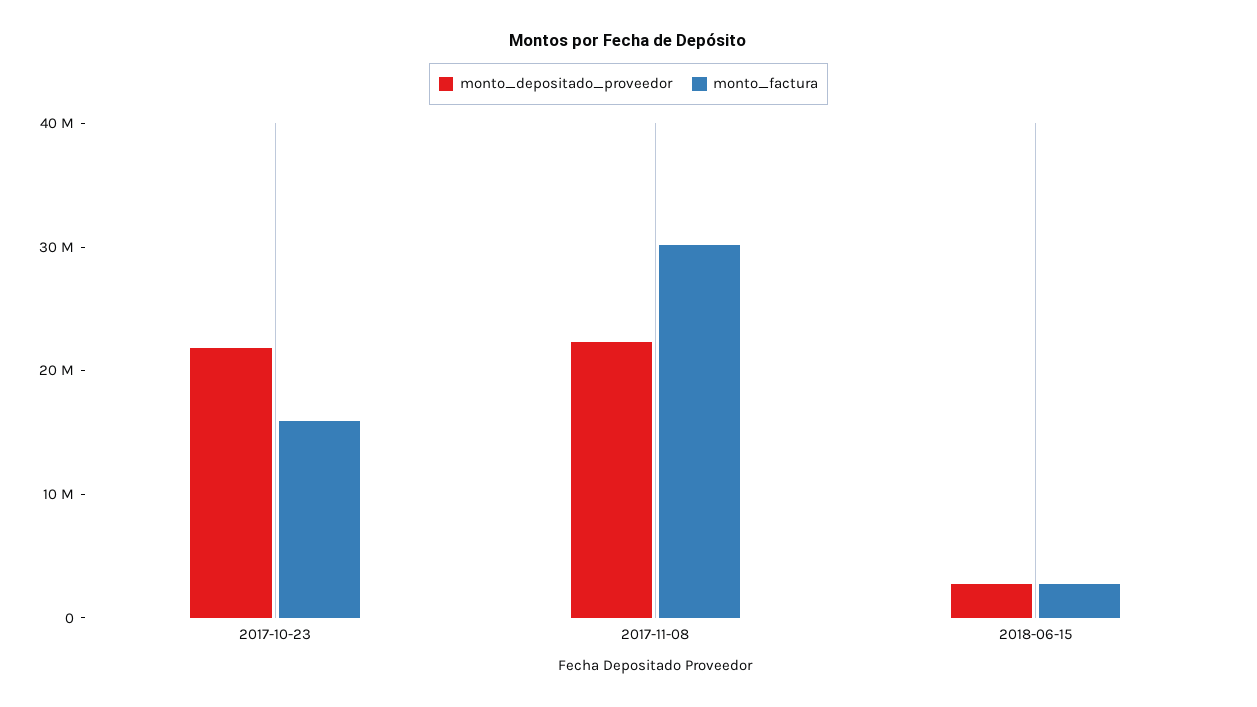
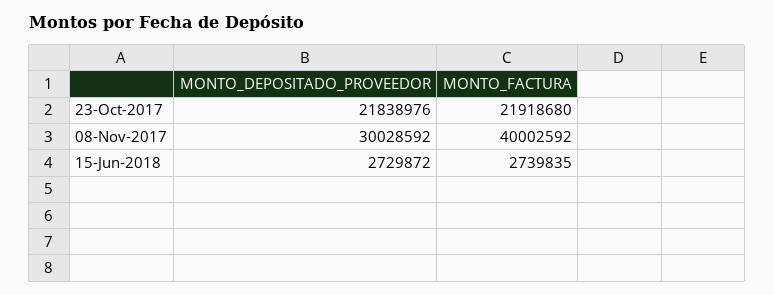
  {
    "monto_depositado_proveedor": {
      "2017-10-23": 21838976,
-     "2017-11-08": 22000000,
+     "2017-11-08": 30028592,
      "2018-06-15": 2729872
    },
    "monto_factura": {
-     "2017-10-23": 16000000,
+     "2017-10-23": 21918680,
-     "2017-11-08": 30000000,
+     "2017-11-08": 40002592,
      "2018-06-15": 2739835
    }
  }

